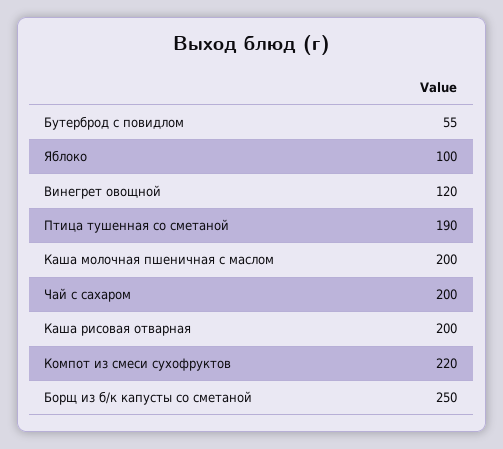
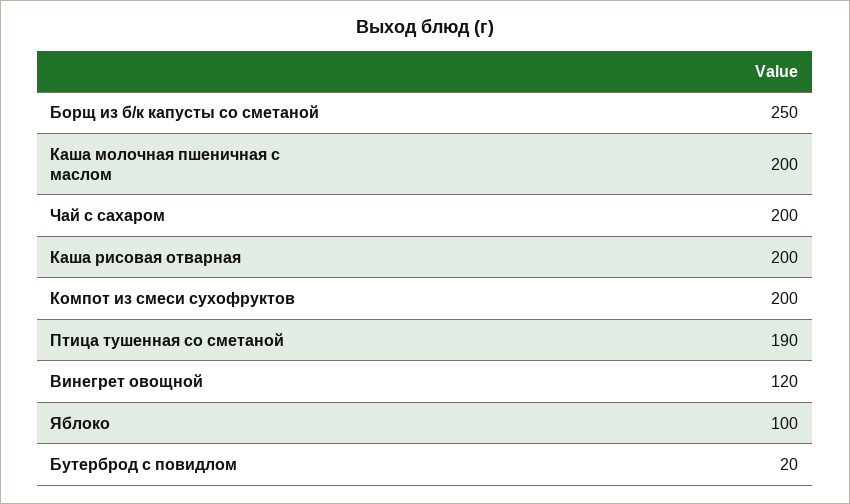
  {
-   "Бутерброд с повидлом": 55,
+   "Бутерброд с повидлом": 20,
    "Яблоко": 100,
    "Винегрет овощной": 120,
    "Птица тушенная со сметаной": 190,
    "Каша молочная пшеничная с маслом": 200,
    "Чай с сахаром": 200,
    "Каша рисовая отварная": 200,
-   "Компот из смеси сухофруктов": 220,
+   "Компот из смеси сухофруктов": 200,
    "Борщ из б/к капусты со сметаной": 250
  }

